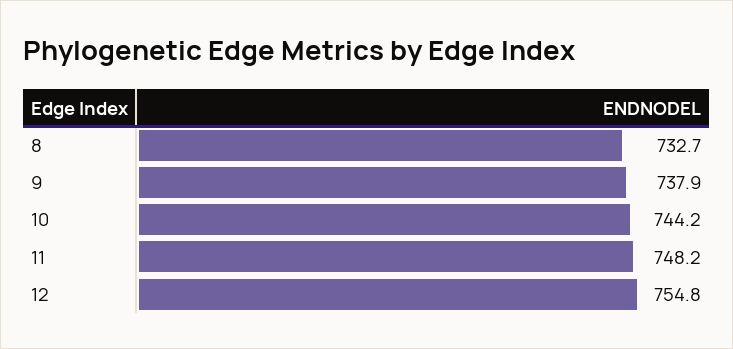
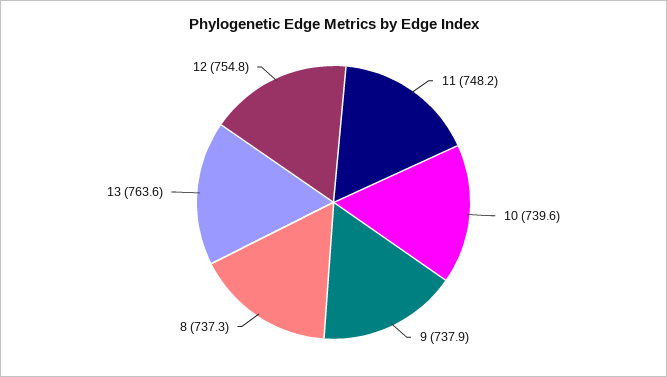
  {
-   "8": 732.7,
+   "8": 737.3,
    "9": 737.9,
-   "10": 744.2,
+   "10": 739.6,
    "11": 748.2,
-   "12": 754.8
+   "12": 754.8,
+   "13": 763.6
  }

